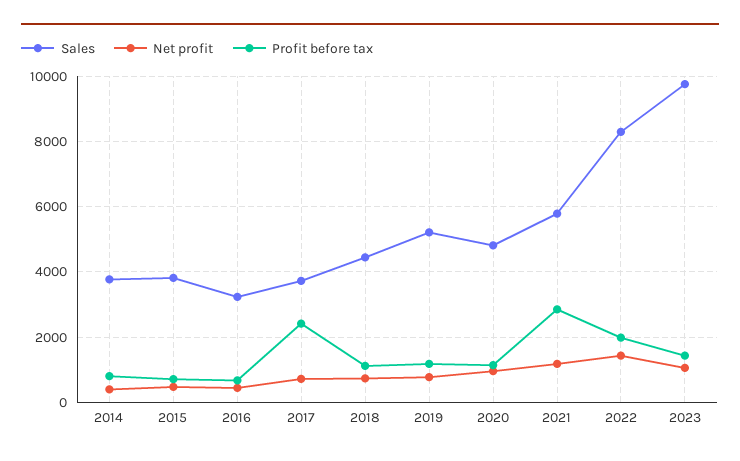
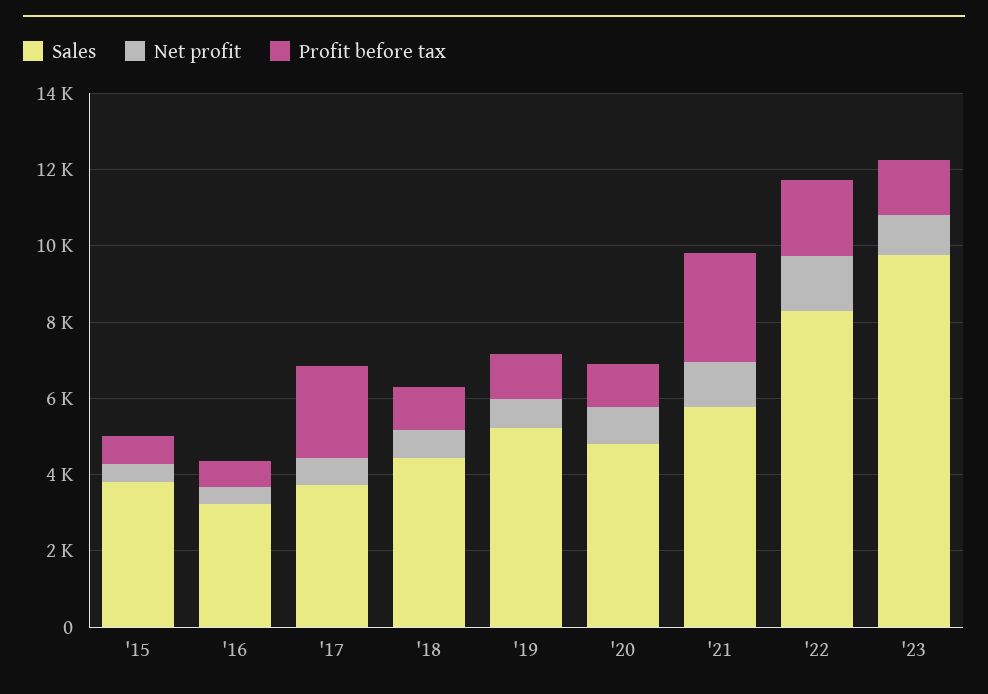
  {
    "Sales": {
-     "2014": 3800,
      "2015": 3800,
      "2016": 3200,
      "2017": 3800,
      "2018": 4400,
      "2019": 5200,
      "2020": 4800,
      "2021": 5800,
      "2022": 8200,
      "2023": 9800
    },
    "Net profit": {
-     "2014": 400,
      "2015": 400,
      "2016": 400,
      "2017": 800,
      "2018": 800,
      "2019": 800,
      "2020": 1000,
      "2021": 1200,
      "2022": 1400,
      "2023": 1000
    },
    "Profit before tax": {
-     "2014": 800,
      "2015": 800,
      "2016": 600,
      "2017": 2400,
      "2018": 1200,
      "2019": 1200,
      "2020": 1200,
      "2021": 2800,
      "2022": 2000,
      "2023": 1400
    }
  }

